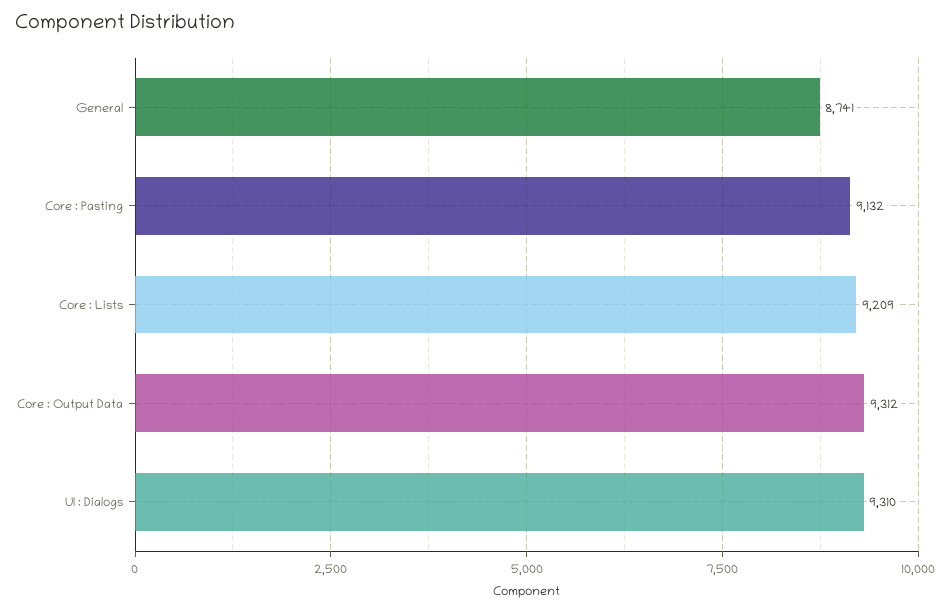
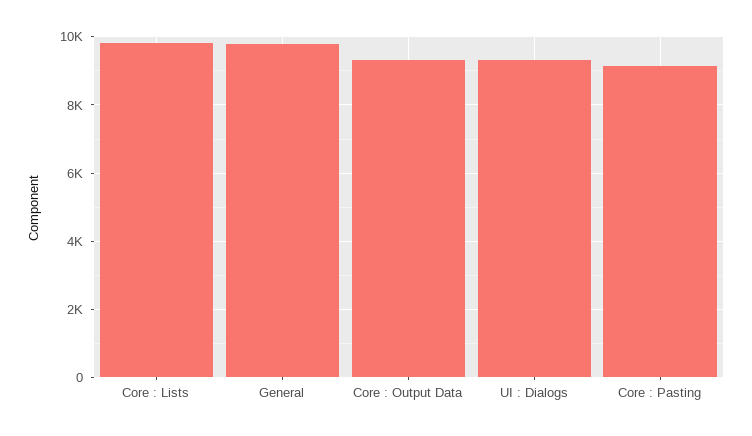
  {
-   "General": 8741,
+   "General": 9800,
    "Core : Pasting": 9132,
-   "Core : Lists": 9209,
+   "Core : Lists": 9800,
    "Core : Output Data": 9312,
    "UI : Dialogs": 9310
  }

